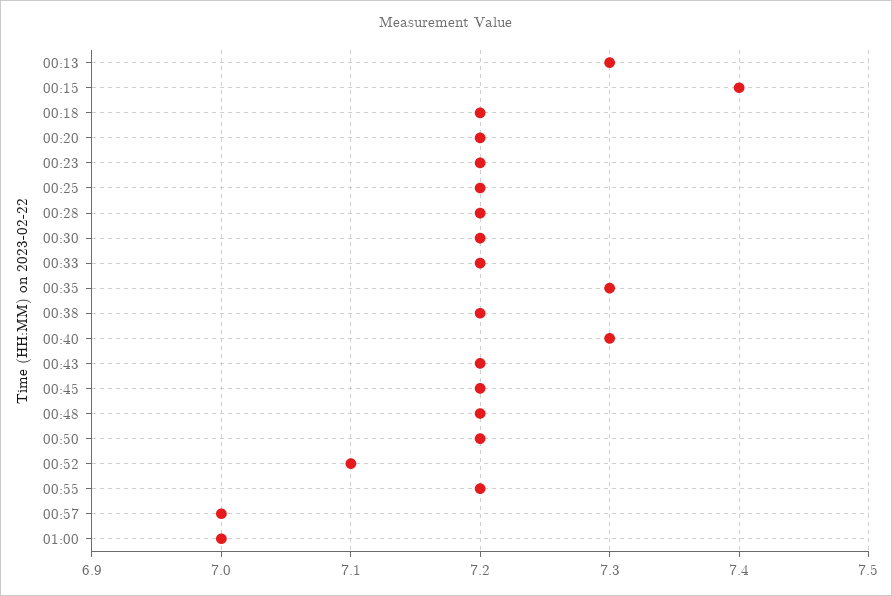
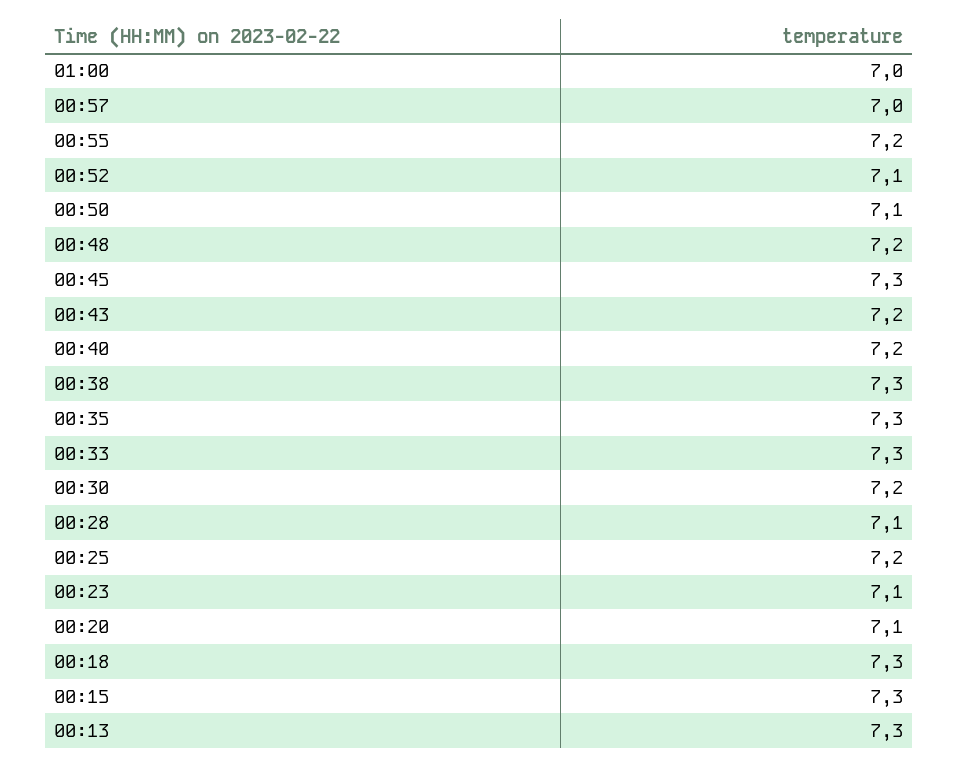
  {
    "00:13": 7.3,
-   "00:15": 7.4,
+   "00:15": 7.3,
-   "00:18": 7.2,
+   "00:18": 7.3,
-   "00:20": 7.2,
+   "00:20": 7.1,
-   "00:23": 7.2,
+   "00:23": 7.1,
    "00:25": 7.2,
-   "00:28": 7.2,
+   "00:28": 7.1,
    "00:30": 7.2,
-   "00:33": 7.2,
+   "00:33": 7.3,
    "00:35": 7.3,
-   "00:38": 7.2,
+   "00:38": 7.3,
-   "00:40": 7.3,
+   "00:40": 7.2,
    "00:43": 7.2,
-   "00:45": 7.2,
+   "00:45": 7.3,
    "00:48": 7.2,
-   "00:50": 7.2,
+   "00:50": 7.1,
    "00:52": 7.1,
    "00:55": 7.2,
    "00:57": 7,
    "01:00": 7
  }

